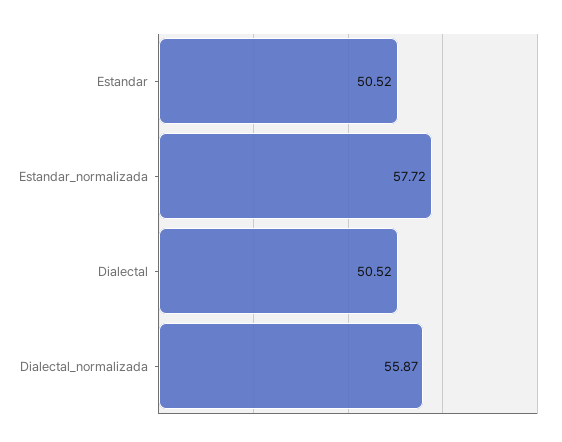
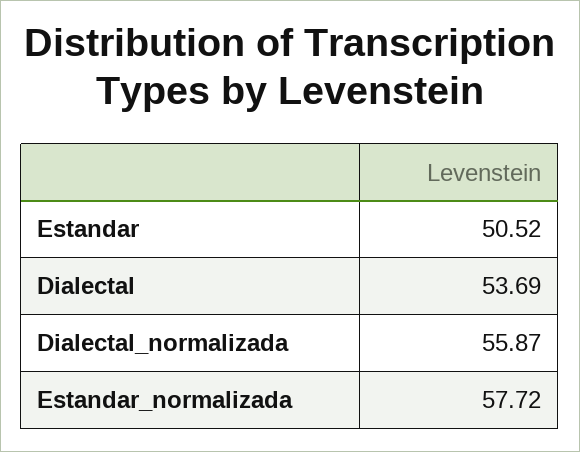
  {
    "Estandar": 50.52,
    "Estandar_normalizada": 57.72,
-   "Dialectal": 50.52,
+   "Dialectal": 53.69,
    "Dialectal_normalizada": 55.87
  }

